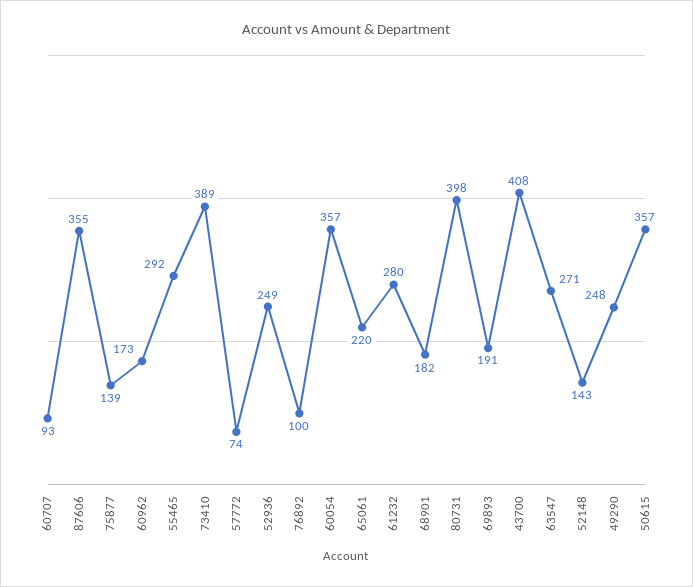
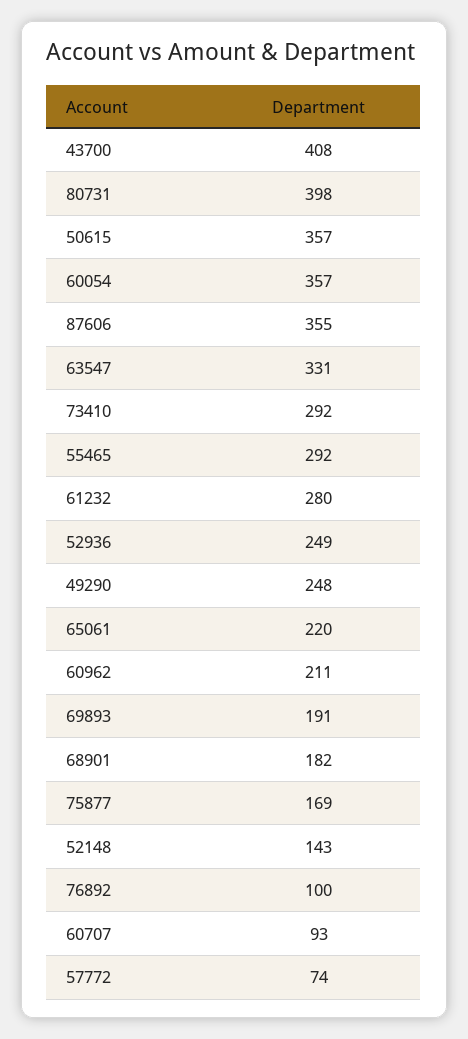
  {
    "60707": 93,
    "87606": 355,
-   "75877": 139,
+   "75877": 169,
-   "60962": 173,
+   "60962": 211,
    "55465": 292,
-   "73410": 389,
+   "73410": 292,
    "57772": 74,
    "52936": 249,
    "76892": 100,
    "60054": 357,
    "65061": 220,
    "61232": 280,
    "68901": 182,
    "80731": 398,
    "69893": 191,
    "43700": 408,
-   "63547": 271,
+   "63547": 331,
    "52148": 143,
    "49290": 248,
    "50615": 357
  }

